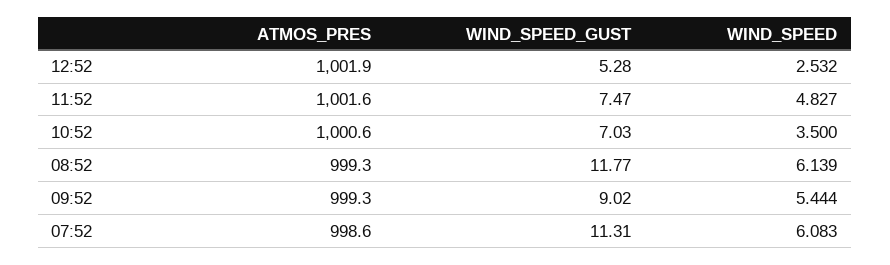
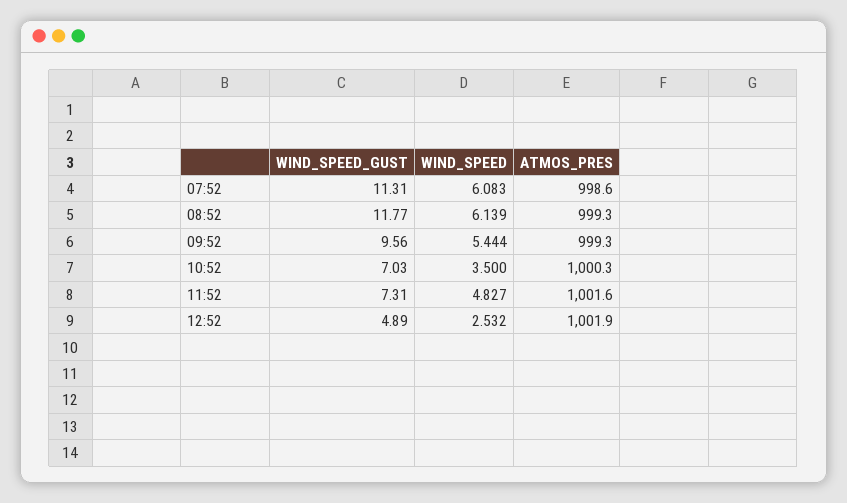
  {
    "ATMOS_PRES": {
      "12:52": 1001.9,
      "11:52": 1001.6,
-     "10:52": 1000.6,
+     "10:52": 1000.3,
      "08:52": 999.3,
      "09:52": 999.3,
      "07:52": 998.6
    },
    "WIND_SPEED_GUST": {
-     "12:52": 5.28,
+     "12:52": 4.89,
-     "11:52": 7.47,
+     "11:52": 7.31,
      "10:52": 7.03,
      "08:52": 11.77,
-     "09:52": 9.02,
+     "09:52": 9.56,
      "07:52": 11.31
    },
    "WIND_SPEED": {
      "12:52": 2.532,
      "11:52": 4.827,
      "10:52": 3.5,
      "08:52": 6.139,
      "09:52": 5.444,
      "07:52": 6.083
    }
  }

